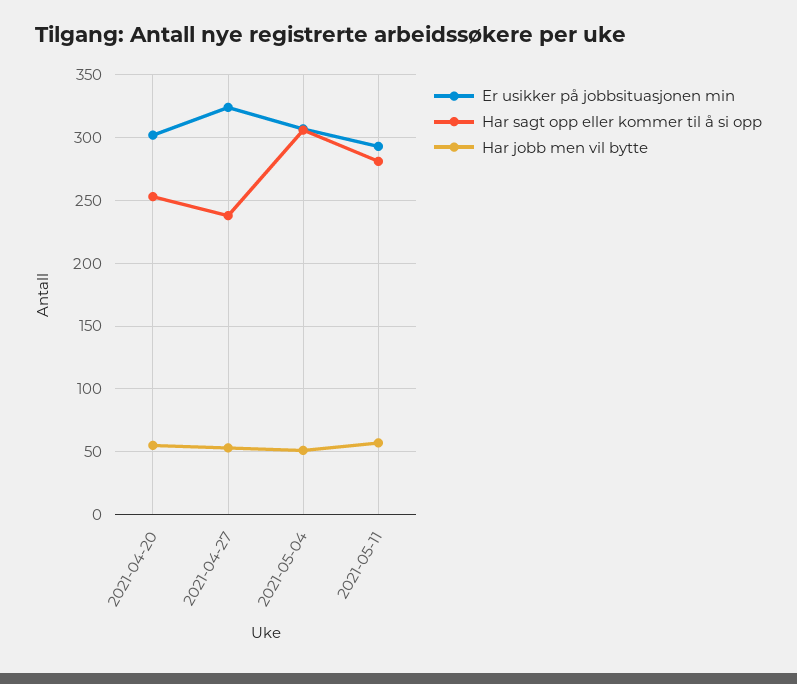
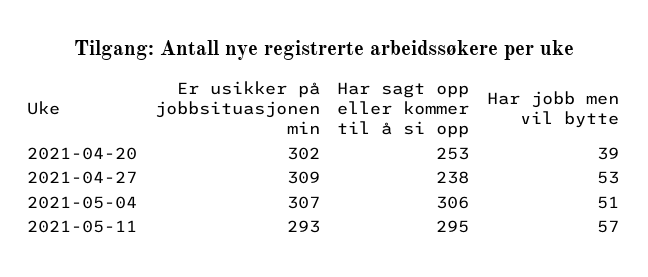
  {
    "Er usikker på jobbsituasjonen min": {
      "2021-04-20": 302,
-     "2021-04-27": 325,
+     "2021-04-27": 309,
      "2021-05-04": 307,
      "2021-05-11": 293
    },
    "Har sagt opp eller kommer til å si opp": {
      "2021-04-20": 253,
      "2021-04-27": 238,
      "2021-05-04": 306,
-     "2021-05-11": 280
+     "2021-05-11": 295
    },
    "Har jobb men vil bytte": {
-     "2021-04-20": 55,
+     "2021-04-20": 39,
      "2021-04-27": 53,
      "2021-05-04": 51,
      "2021-05-11": 57
    }
  }

